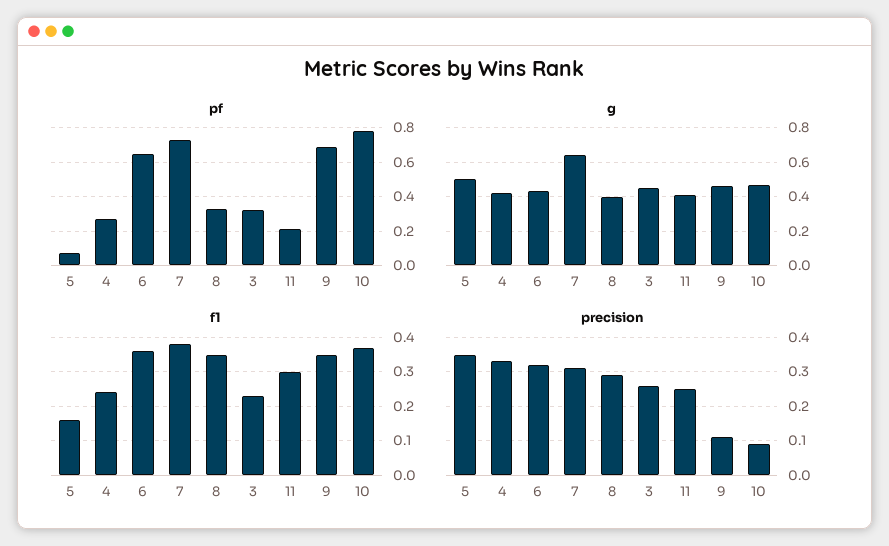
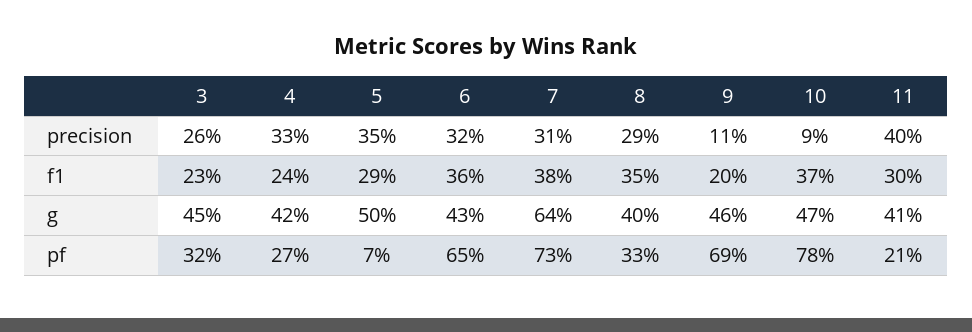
  {
    "pf": {
      "5": 0.07,
      "4": 0.27,
      "6": 0.65,
      "7": 0.73,
      "8": 0.33,
      "3": 0.32,
      "11": 0.21,
      "9": 0.69,
      "10": 0.78
    },
    "g": {
      "5": 0.5,
      "4": 0.42,
      "6": 0.43,
      "7": 0.64,
      "8": 0.4,
      "3": 0.45,
      "11": 0.41,
      "9": 0.46,
      "10": 0.47
    },
    "f1": {
-     "5": 0.15,
+     "5": 0.29,
      "4": 0.24,
      "6": 0.36,
      "7": 0.38,
      "8": 0.35,
      "3": 0.23,
      "11": 0.3,
-     "9": 0.35,
+     "9": 0.2,
      "10": 0.37
    },
    "precision": {
      "5": 0.35,
      "4": 0.33,
      "6": 0.32,
      "7": 0.31,
      "8": 0.29,
      "3": 0.26,
-     "11": 0.25,
+     "11": 0.4,
      "9": 0.11,
      "10": 0.09
    }
  }

